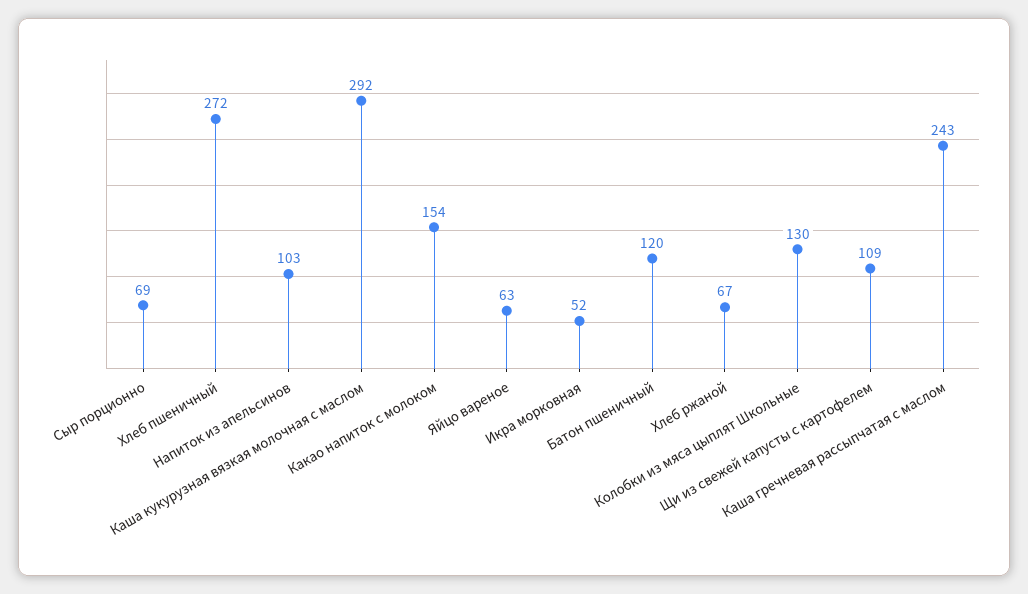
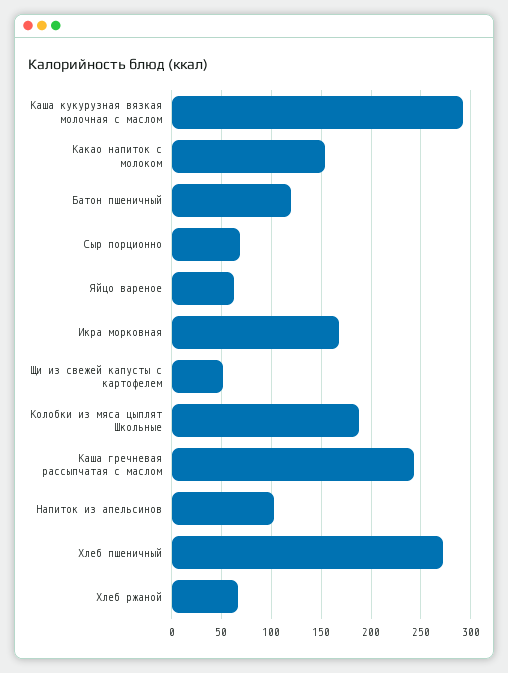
  {
    "Сыр порционно": 69,
    "Хлеб пшеничный": 272,
    "Напиток из апельсинов": 103,
    "Каша кукурузная вязкая молочная с маслом": 292,
    "Какао напиток с молоком": 154,
    "Яйцо вареное": 63,
-   "Икра морковная": 52,
+   "Икра морковная": 170,
    "Батон пшеничный": 120,
    "Хлеб ржаной": 67,
-   "Колобки из мяса цыплят Школьные": 130,
+   "Колобки из мяса цыплят Школьные": 190,
-   "Щи из свежей капусты с картофелем": 109,
+   "Щи из свежей капусты с картофелем": 50,
    "Каша гречневая рассыпчатая с маслом": 243
  }

